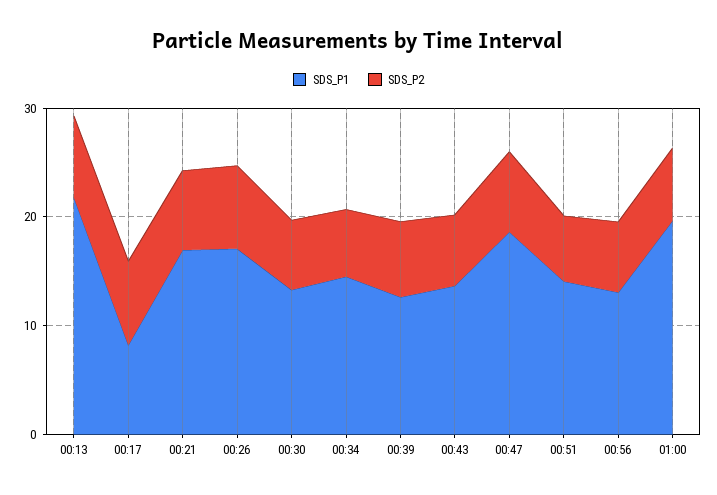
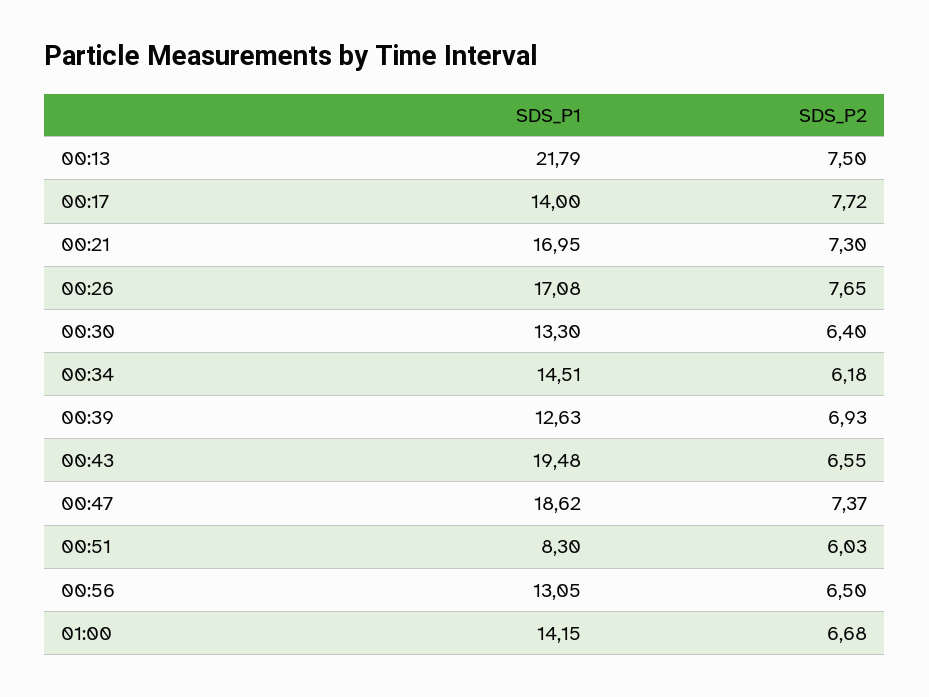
  {
    "SDS_P1": {
      "00:13": 21.79,
-     "00:17": 8,
+     "00:17": 14,
      "00:21": 16.95,
      "00:26": 17.08,
      "00:30": 13.3,
      "00:34": 14.51,
      "00:39": 12.63,
-     "00:43": 14,
+     "00:43": 19.48,
      "00:47": 18.62,
-     "00:51": 14,
+     "00:51": 8.3,
      "00:56": 13.05,
-     "01:00": 20
+     "01:00": 14.15
    },
    "SDS_P2": {
      "00:13": 7.5,
      "00:17": 7.72,
      "00:21": 7.3,
      "00:26": 7.65,
      "00:30": 6.4,
      "00:34": 6.18,
      "00:39": 6.93,
      "00:43": 6.55,
      "00:47": 7.37,
      "00:51": 6.03,
      "00:56": 6.5,
      "01:00": 6.68
    }
  }

